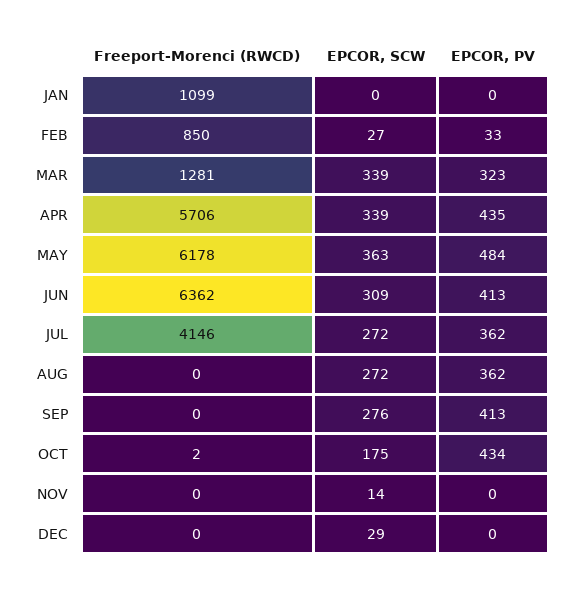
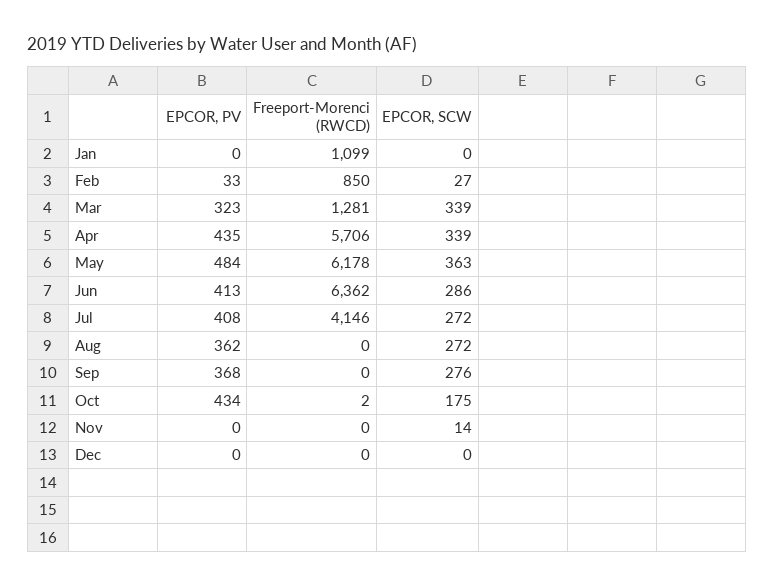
  {
    "Freeport-Morenci (RWCD)": {
      "JAN": 1099,
      "FEB": 850,
      "MAR": 1281,
      "APR": 5706,
      "MAY": 6178,
      "JUN": 6362,
      "JUL": 4146,
      "AUG": 0,
      "SEP": 0,
      "OCT": 2,
      "NOV": 0,
      "DEC": 0
    },
    "EPCOR, SCW": {
      "JAN": 0,
      "FEB": 27,
      "MAR": 339,
      "APR": 339,
      "MAY": 363,
-     "JUN": 309,
+     "JUN": 286,
      "JUL": 272,
      "AUG": 272,
      "SEP": 276,
      "OCT": 175,
      "NOV": 14,
-     "DEC": 29
+     "DEC": 0
    },
    "EPCOR, PV": {
      "JAN": 0,
      "FEB": 33,
      "MAR": 323,
      "APR": 435,
      "MAY": 484,
      "JUN": 413,
-     "JUL": 362,
+     "JUL": 408,
      "AUG": 362,
-     "SEP": 413,
+     "SEP": 368,
      "OCT": 434,
      "NOV": 0,
      "DEC": 0
    }
  }

